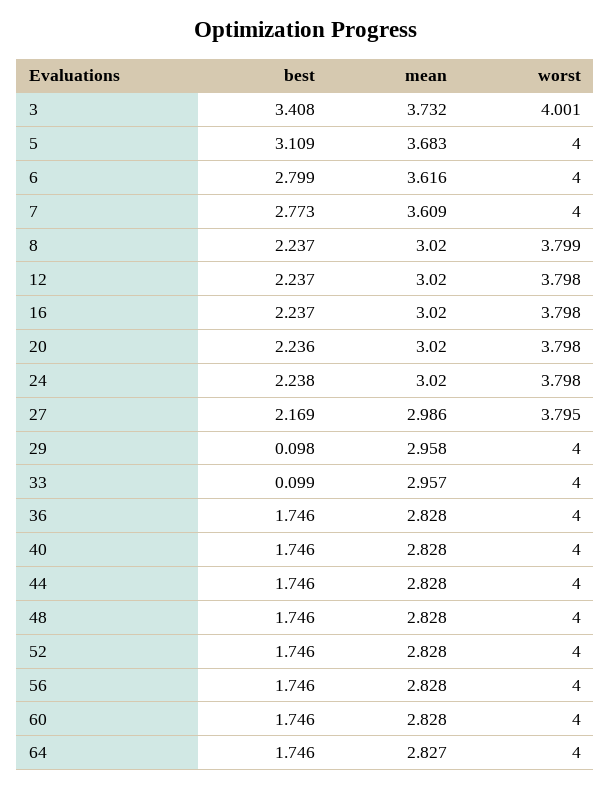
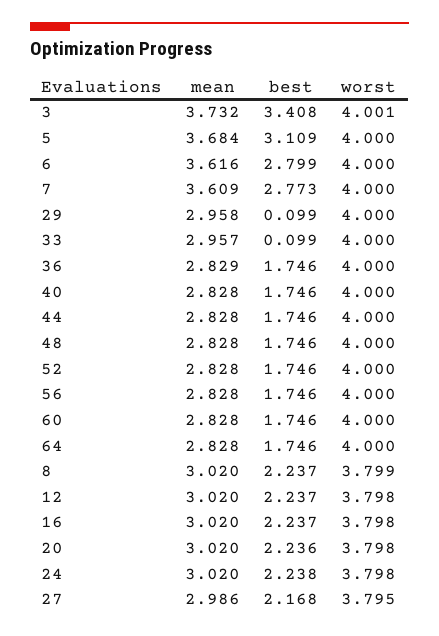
  {
    "best": {
      "3": 3.408,
      "5": 3.109,
      "6": 2.799,
      "7": 2.773,
      "8": 2.237,
      "12": 2.237,
      "16": 2.237,
      "20": 2.236,
      "24": 2.238,
-     "27": 2.169,
+     "27": 2.168,
-     "29": 0.098,
+     "29": 0.099,
      "33": 0.099,
      "36": 1.746,
      "40": 1.746,
      "44": 1.746,
      "48": 1.746,
      "52": 1.746,
      "56": 1.746,
      "60": 1.746,
      "64": 1.746
    },
    "mean": {
      "3": 3.732,
-     "5": 3.683,
+     "5": 3.684,
      "6": 3.616,
      "7": 3.609,
      "8": 3.02,
      "12": 3.02,
      "16": 3.02,
      "20": 3.02,
      "24": 3.02,
      "27": 2.986,
      "29": 2.958,
      "33": 2.957,
-     "36": 2.828,
+     "36": 2.829,
      "40": 2.828,
      "44": 2.828,
      "48": 2.828,
      "52": 2.828,
      "56": 2.828,
      "60": 2.828,
-     "64": 2.827
+     "64": 2.828
    },
    "worst": {
      "3": 4.001,
      "5": 4,
      "6": 4,
      "7": 4,
      "8": 3.799,
      "12": 3.798,
      "16": 3.798,
      "20": 3.798,
      "24": 3.798,
      "27": 3.795,
      "29": 4,
      "33": 4,
      "36": 4,
      "40": 4,
      "44": 4,
      "48": 4,
      "52": 4,
      "56": 4,
      "60": 4,
      "64": 4
    }
  }

